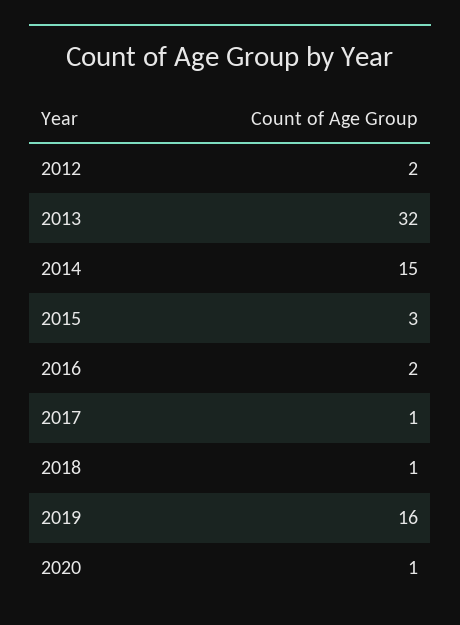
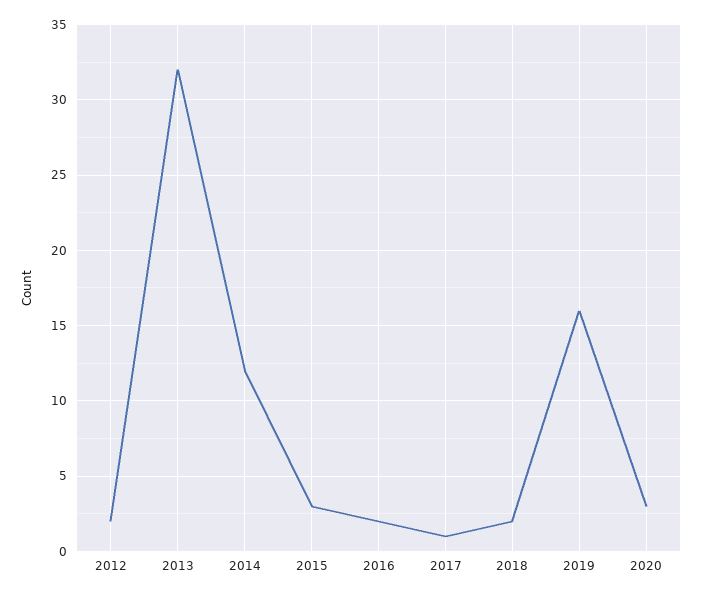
  {
    "2012": 2,
    "2013": 32,
-   "2014": 15,
+   "2014": 12,
    "2015": 3,
    "2016": 2,
    "2017": 1,
-   "2018": 1,
+   "2018": 2,
    "2019": 16,
-   "2020": 1
+   "2020": 3
  }

